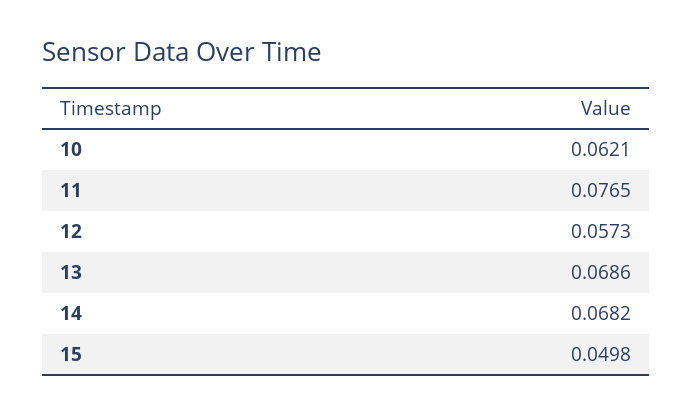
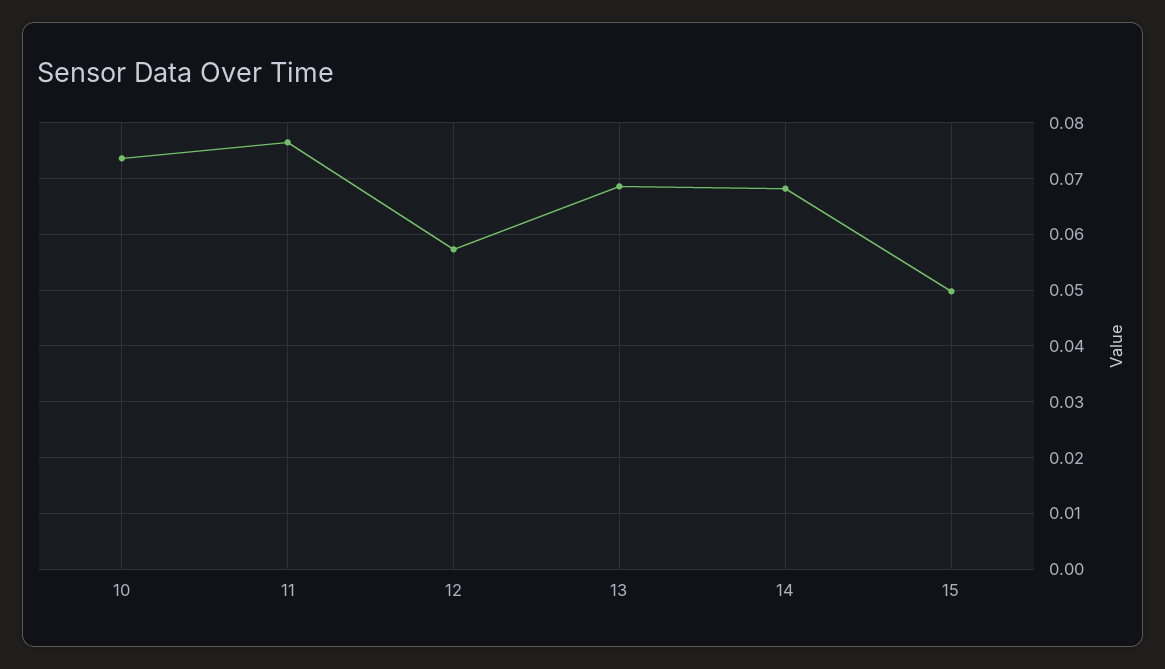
  {
-   "10": 0.0621,
+   "10": 0.074,
    "11": 0.0765,
    "12": 0.0573,
    "13": 0.0686,
    "14": 0.0682,
    "15": 0.0498
  }

